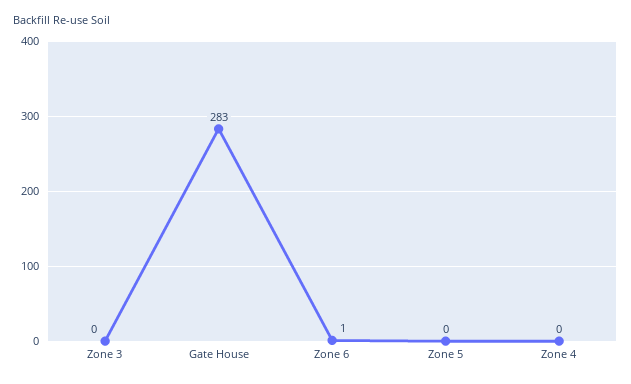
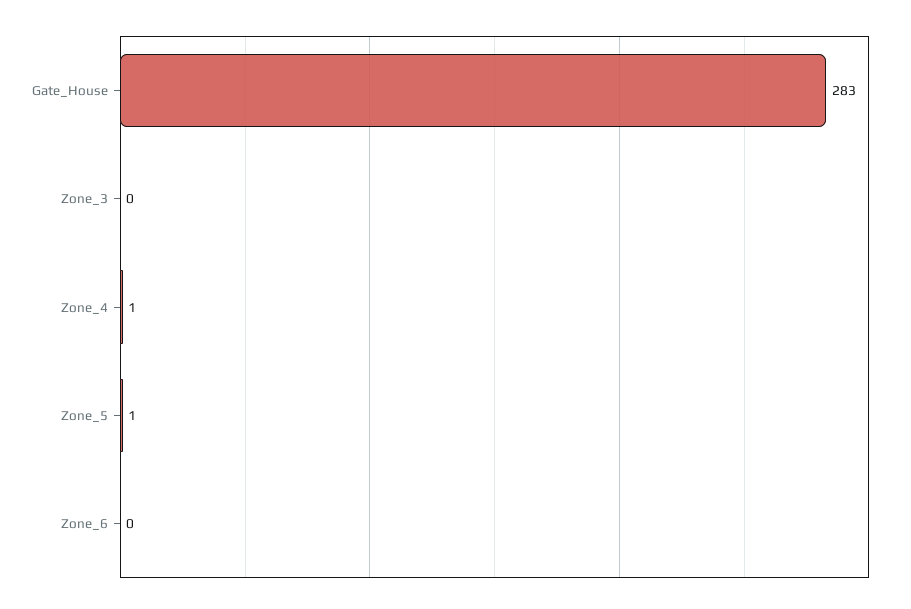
  {
    "Zone 3": 0,
    "Gate House": 283,
-   "Zone 6": 1,
+   "Zone 6": 0,
-   "Zone 5": 0,
+   "Zone 5": 1,
-   "Zone 4": 0
+   "Zone 4": 1
  }

